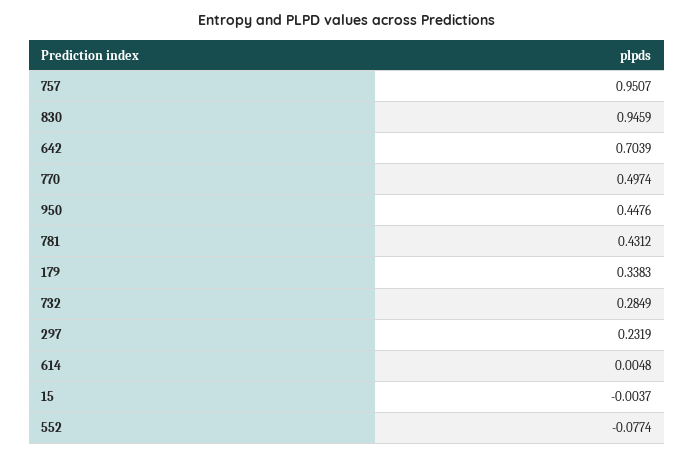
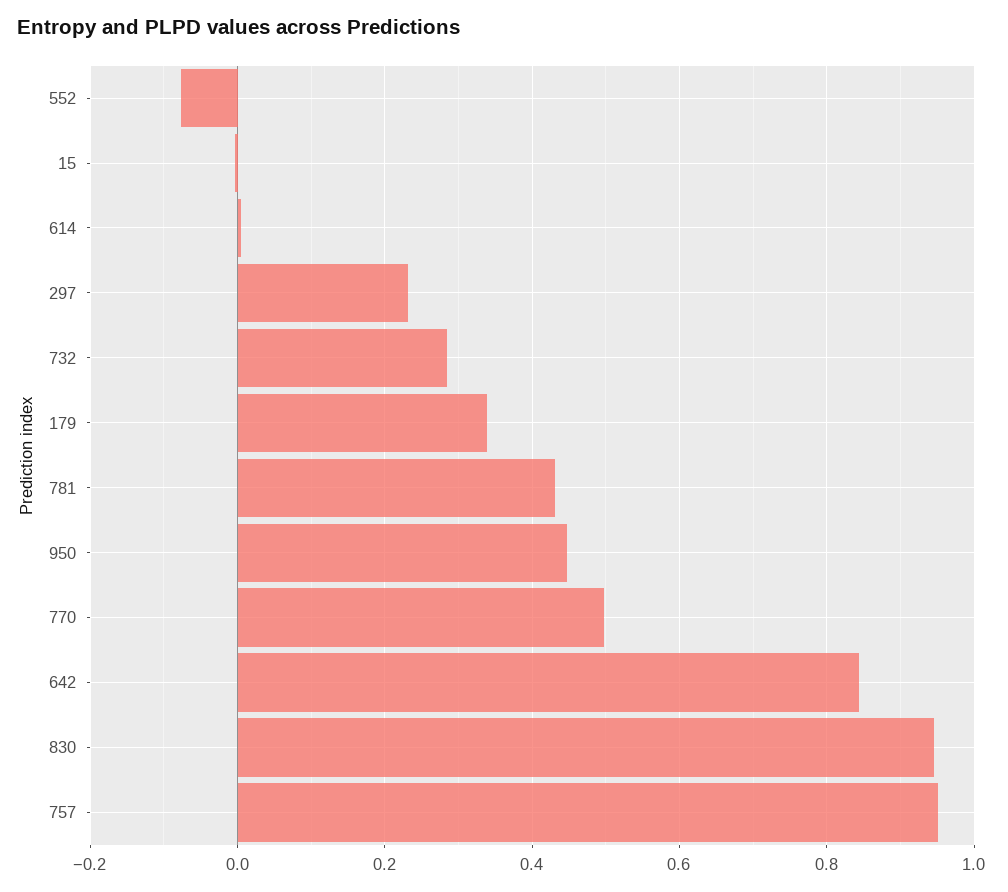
  {
    "757": 0.9507,
    "830": 0.9459,
-   "642": 0.7039,
+   "642": 0.84,
    "770": 0.4974,
    "950": 0.4476,
    "781": 0.4312,
    "179": 0.3383,
    "732": 0.2849,
    "297": 0.2319,
    "614": 0.0048,
    "15": -0.0037,
    "552": -0.0774
  }

